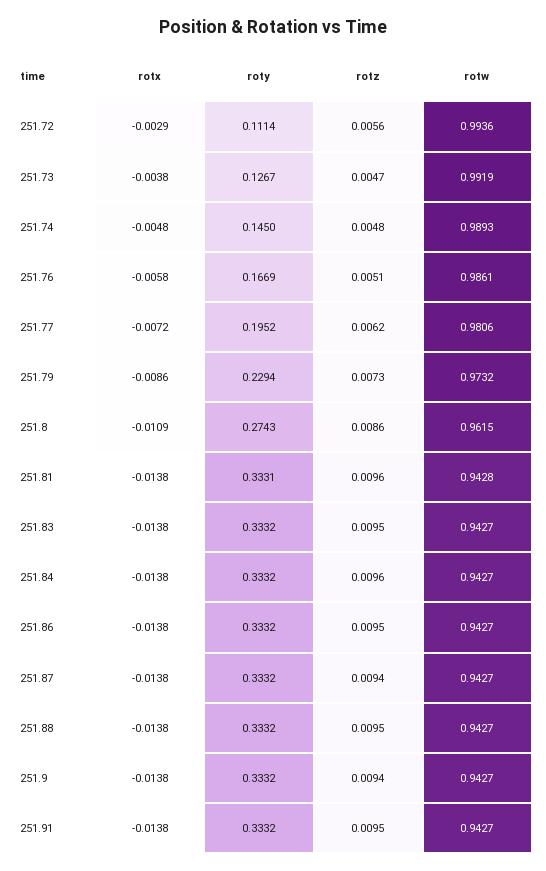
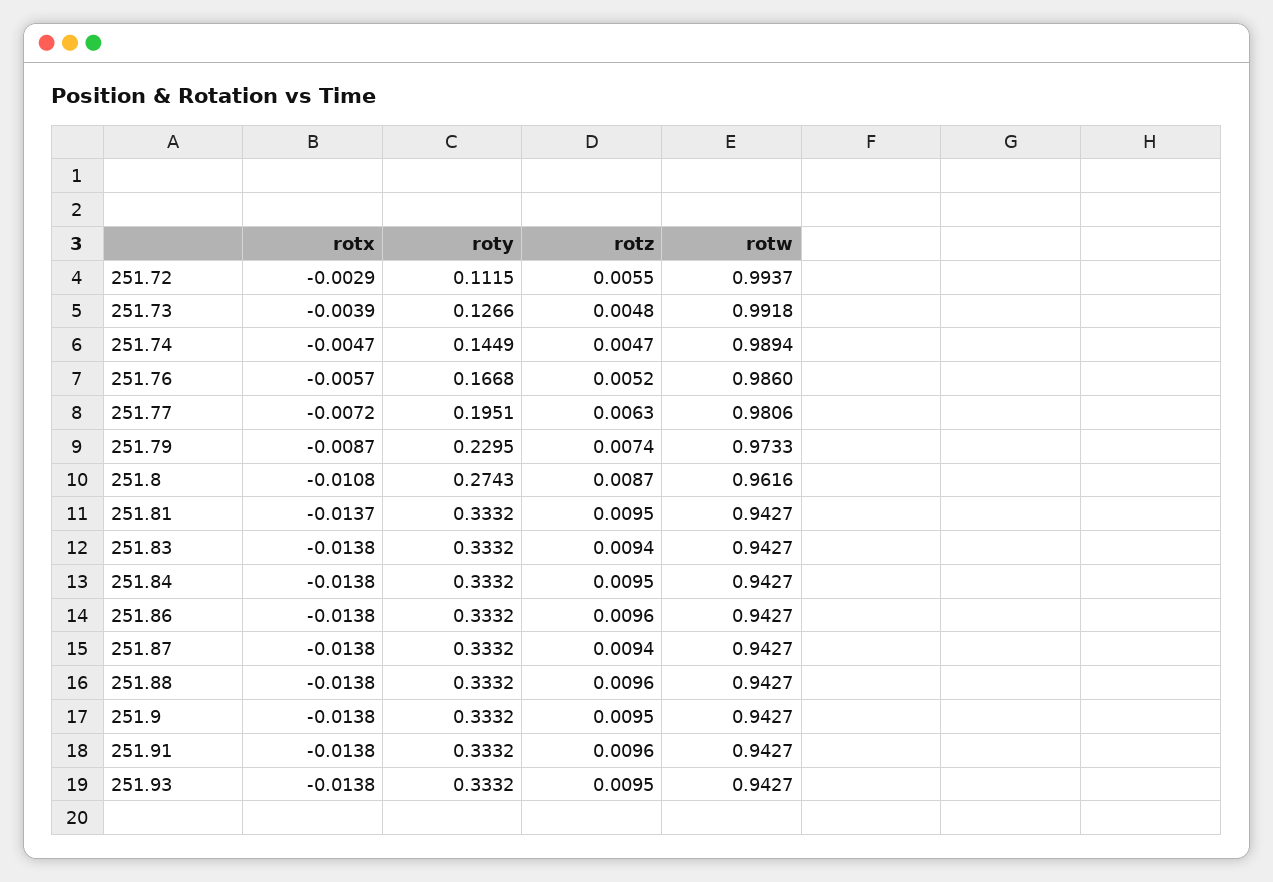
  {
    "rotx": {
      "251.72": -0.0029,
-     "251.73": -0.0038,
+     "251.73": -0.0039,
-     "251.74": -0.0048,
+     "251.74": -0.0047,
-     "251.76": -0.0058,
+     "251.76": -0.0057,
      "251.77": -0.0072,
-     "251.79": -0.0086,
+     "251.79": -0.0087,
-     "251.8": -0.0109,
+     "251.8": -0.0108,
-     "251.81": -0.0138,
+     "251.81": -0.0137,
      "251.83": -0.0138,
      "251.84": -0.0138,
      "251.86": -0.0138,
      "251.87": -0.0138,
      "251.88": -0.0138,
      "251.9": -0.0138,
-     "251.91": -0.0138
+     "251.91": -0.0138,
+     "251.93": -0.0138
    },
    "roty": {
-     "251.72": 0.1114,
+     "251.72": 0.1115,
-     "251.73": 0.1267,
+     "251.73": 0.1266,
-     "251.74": 0.145,
+     "251.74": 0.1449,
-     "251.76": 0.1669,
+     "251.76": 0.1668,
-     "251.77": 0.1952,
+     "251.77": 0.1951,
-     "251.79": 0.2294,
+     "251.79": 0.2295,
      "251.8": 0.2743,
-     "251.81": 0.3331,
+     "251.81": 0.3332,
      "251.83": 0.3332,
      "251.84": 0.3332,
      "251.86": 0.3332,
      "251.87": 0.3332,
      "251.88": 0.3332,
      "251.9": 0.3332,
-     "251.91": 0.3332
+     "251.91": 0.3332,
+     "251.93": 0.3332
    },
    "rotz": {
-     "251.72": 0.0056,
+     "251.72": 0.0055,
-     "251.73": 0.0047,
+     "251.73": 0.0048,
-     "251.74": 0.0048,
+     "251.74": 0.0047,
-     "251.76": 0.0051,
+     "251.76": 0.0052,
-     "251.77": 0.0062,
+     "251.77": 0.0063,
-     "251.79": 0.0073,
+     "251.79": 0.0074,
-     "251.8": 0.0086,
+     "251.8": 0.0087,
-     "251.81": 0.0096,
+     "251.81": 0.0095,
-     "251.83": 0.0095,
+     "251.83": 0.0094,
-     "251.84": 0.0096,
+     "251.84": 0.0095,
-     "251.86": 0.0095,
+     "251.86": 0.0096,
      "251.87": 0.0094,
-     "251.88": 0.0095,
+     "251.88": 0.0096,
-     "251.9": 0.0094,
+     "251.9": 0.0095,
-     "251.91": 0.0095
+     "251.91": 0.0096,
+     "251.93": 0.0095
    },
    "rotw": {
-     "251.72": 0.9936,
+     "251.72": 0.9937,
-     "251.73": 0.9919,
+     "251.73": 0.9918,
-     "251.74": 0.9893,
+     "251.74": 0.9894,
-     "251.76": 0.9861,
+     "251.76": 0.986,
      "251.77": 0.9806,
-     "251.79": 0.9732,
+     "251.79": 0.9733,
-     "251.8": 0.9615,
+     "251.8": 0.9616,
-     "251.81": 0.9428,
+     "251.81": 0.9427,
      "251.83": 0.9427,
      "251.84": 0.9427,
      "251.86": 0.9427,
      "251.87": 0.9427,
      "251.88": 0.9427,
      "251.9": 0.9427,
-     "251.91": 0.9427
+     "251.91": 0.9427,
+     "251.93": 0.9427
    }
  }

